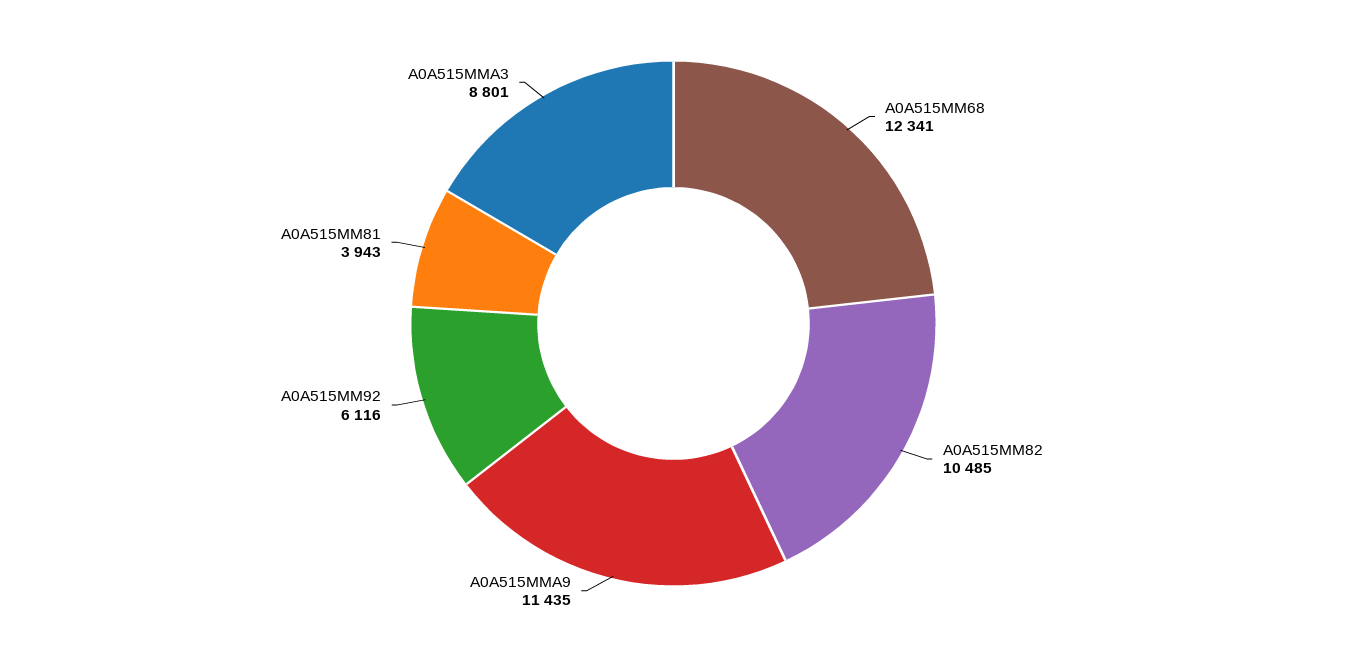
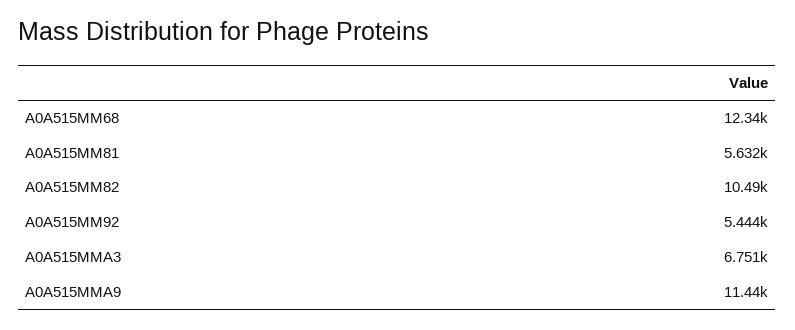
  {
    "A0A515MM68": 12341,
    "A0A515MM82": 10485,
    "A0A515MMA9": 11435,
-   "A0A515MM92": 6116,
+   "A0A515MM92": 5444,
-   "A0A515MM81": 3943,
+   "A0A515MM81": 5632,
-   "A0A515MMA3": 8801
+   "A0A515MMA3": 6751
  }

